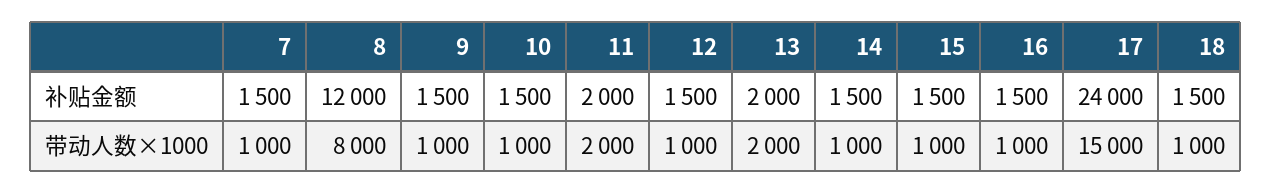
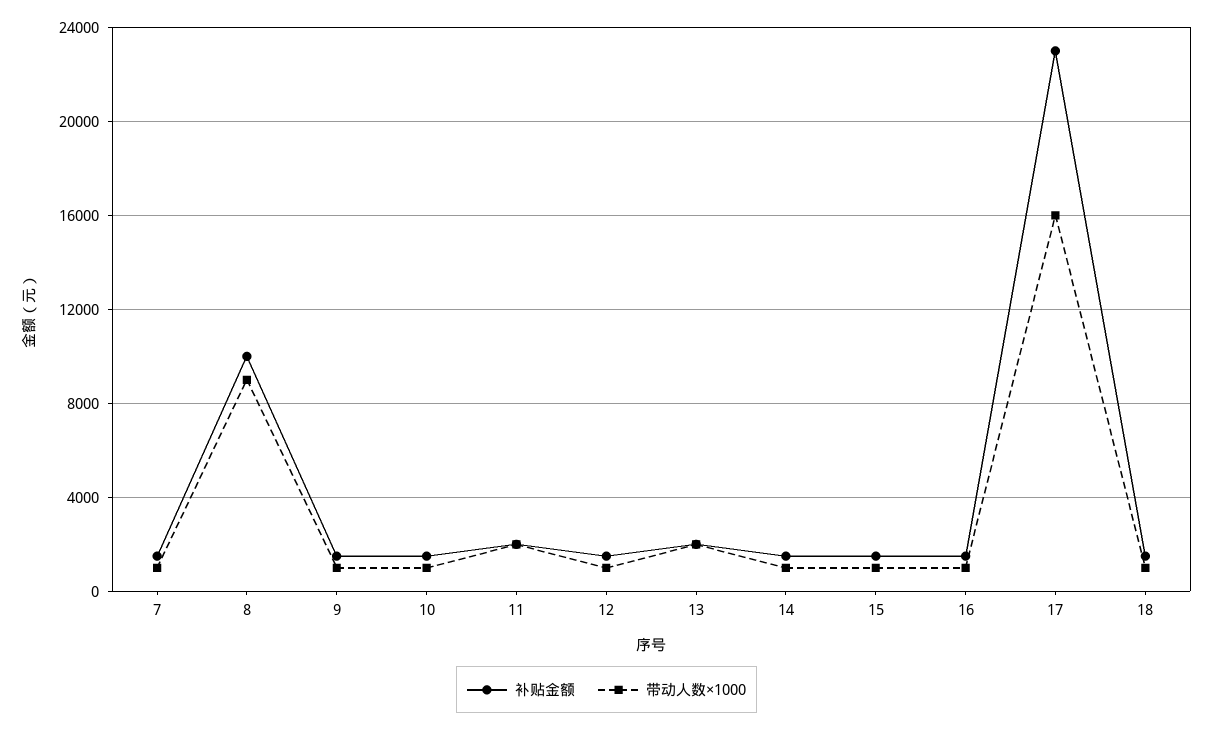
  {
    "补贴金额": {
      "7": 1500,
-     "8": 12000,
+     "8": 10000,
      "9": 1500,
      "10": 1500,
      "11": 2000,
      "12": 1500,
      "13": 2000,
      "14": 1500,
      "15": 1500,
      "16": 1500,
-     "17": 24000,
+     "17": 23000,
      "18": 1500
    },
    "带动人数×1000": {
      "7": 1000,
-     "8": 8000,
+     "8": 9000,
      "9": 1000,
      "10": 1000,
      "11": 2000,
      "12": 1000,
      "13": 2000,
      "14": 1000,
      "15": 1000,
      "16": 1000,
-     "17": 15000,
+     "17": 16000,
      "18": 1000
    }
  }

